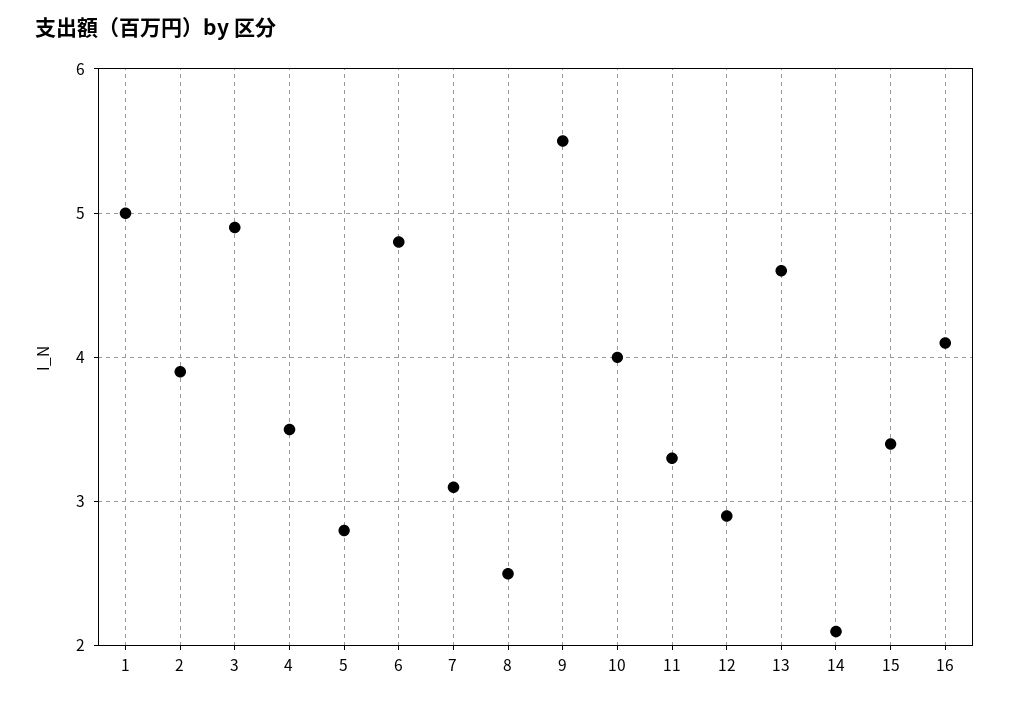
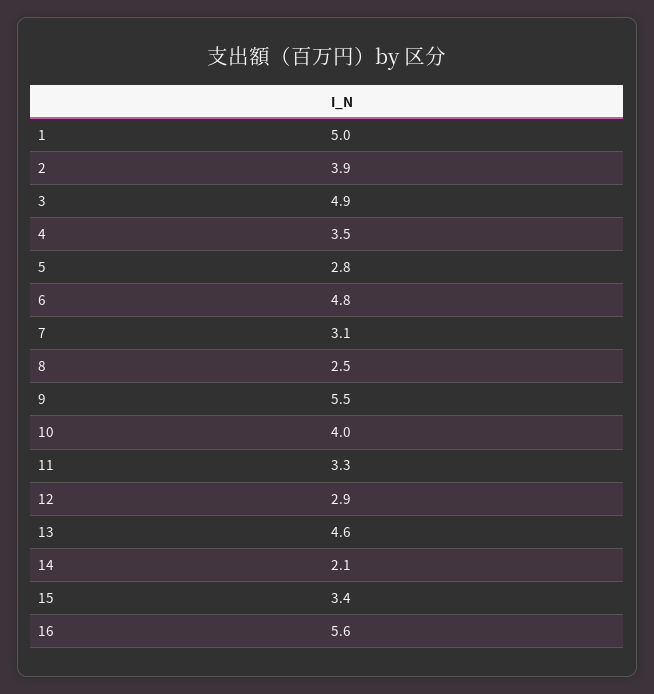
  {
    "1": 5,
    "2": 3.9,
    "3": 4.9,
    "4": 3.5,
    "5": 2.8,
    "6": 4.8,
    "7": 3.1,
    "8": 2.5,
    "9": 5.5,
    "10": 4,
    "11": 3.3,
    "12": 2.9,
    "13": 4.6,
    "14": 2.1,
    "15": 3.4,
-   "16": 4.1
+   "16": 5.6
  }

